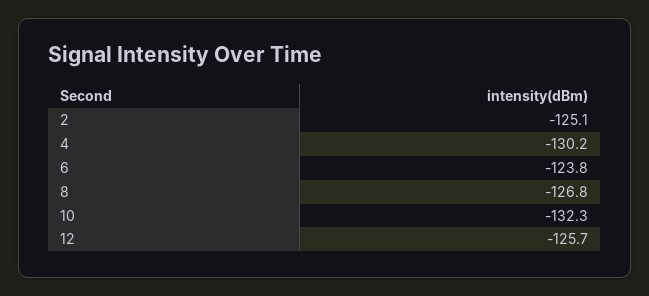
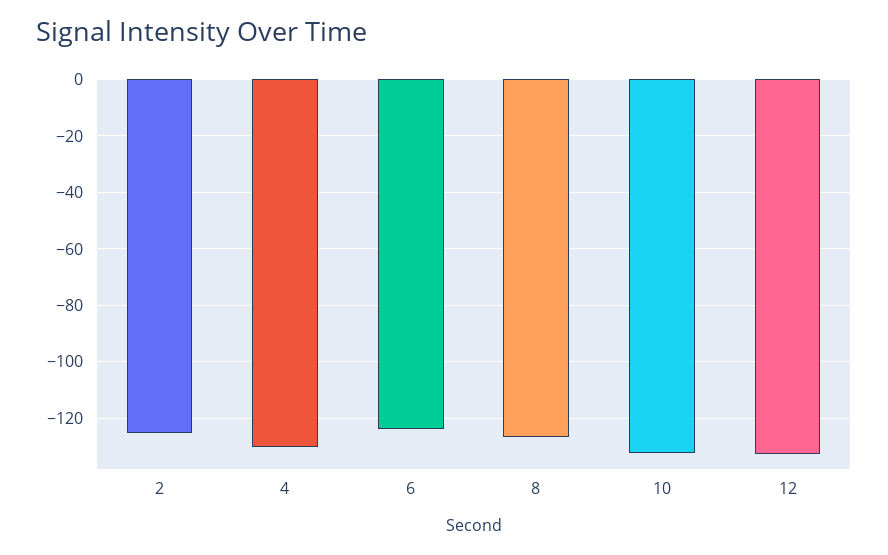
  {
    "2": -125.1,
    "4": -130.2,
    "6": -123.8,
    "8": -126.8,
    "10": -132.3,
-   "12": -125.7
+   "12": -132.5
  }

